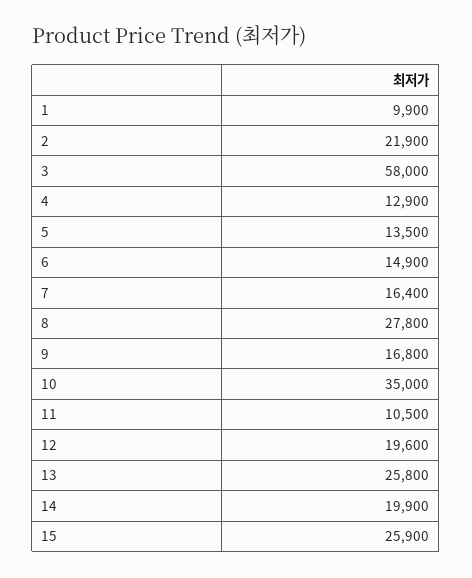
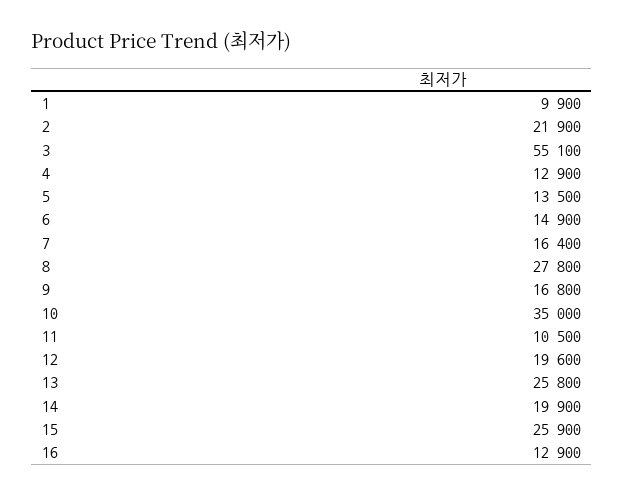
  {
    "1": 9900,
    "2": 21900,
-   "3": 58000,
+   "3": 55100,
    "4": 12900,
    "5": 13500,
    "6": 14900,
    "7": 16400,
    "8": 27800,
    "9": 16800,
    "10": 35000,
    "11": 10500,
    "12": 19600,
    "13": 25800,
    "14": 19900,
-   "15": 25900
+   "15": 25900,
+   "16": 12900
  }

